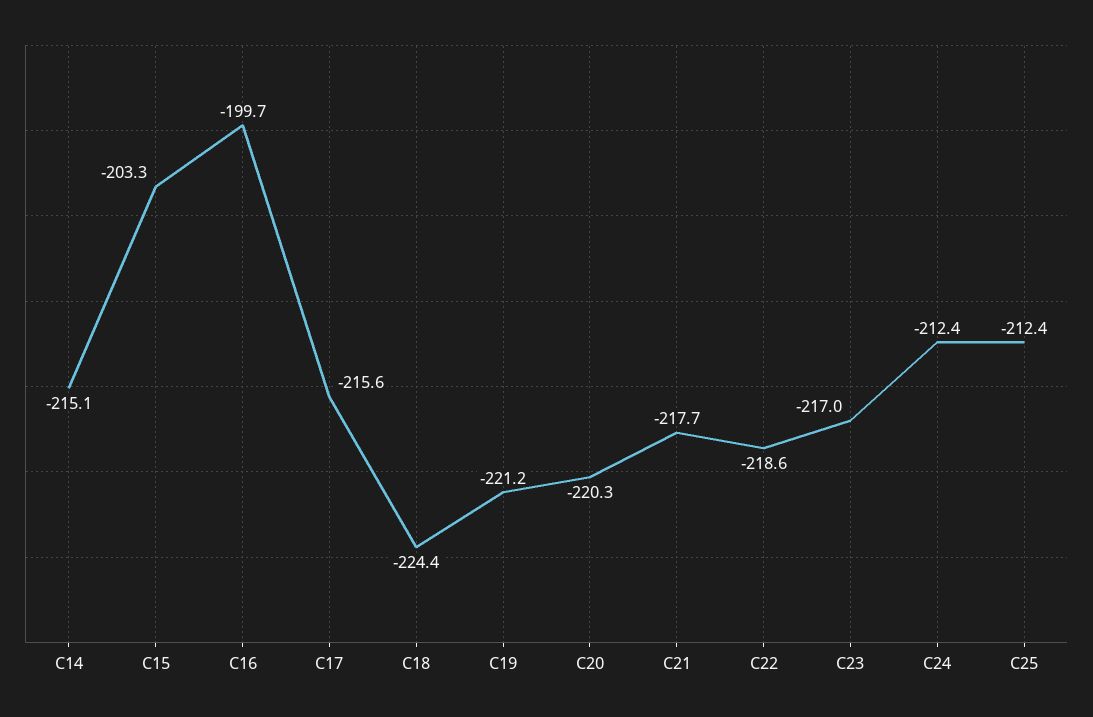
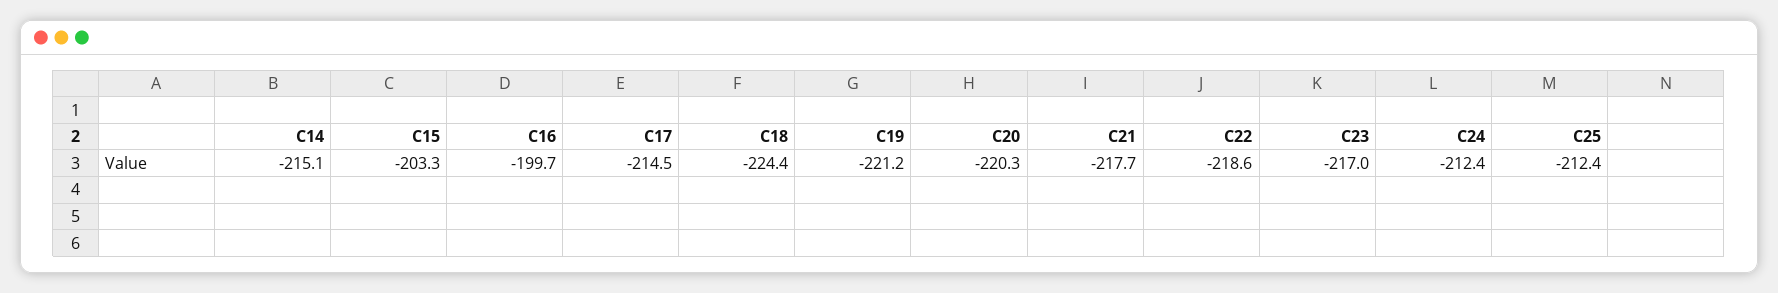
  {
    "C14": -215.1,
    "C15": -203.3,
    "C16": -199.7,
-   "C17": -215.6,
+   "C17": -214.5,
    "C18": -224.4,
    "C19": -221.2,
    "C20": -220.3,
    "C21": -217.7,
    "C22": -218.6,
    "C23": -217,
    "C24": -212.4,
    "C25": -212.4
  }

